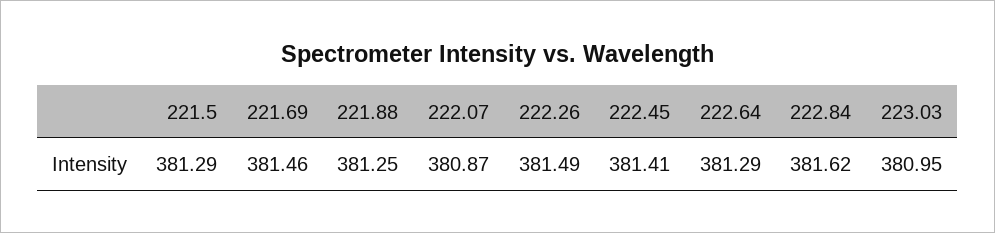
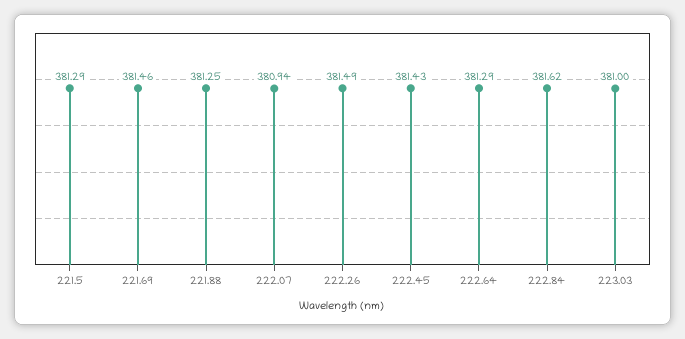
  {
    "221.5": 381.29,
    "221.69": 381.46,
    "221.88": 381.25,
-   "222.07": 380.87,
+   "222.07": 380.94,
    "222.26": 381.49,
-   "222.45": 381.41,
+   "222.45": 381.43,
    "222.64": 381.29,
    "222.84": 381.62,
-   "223.03": 380.95
+   "223.03": 381
  }

